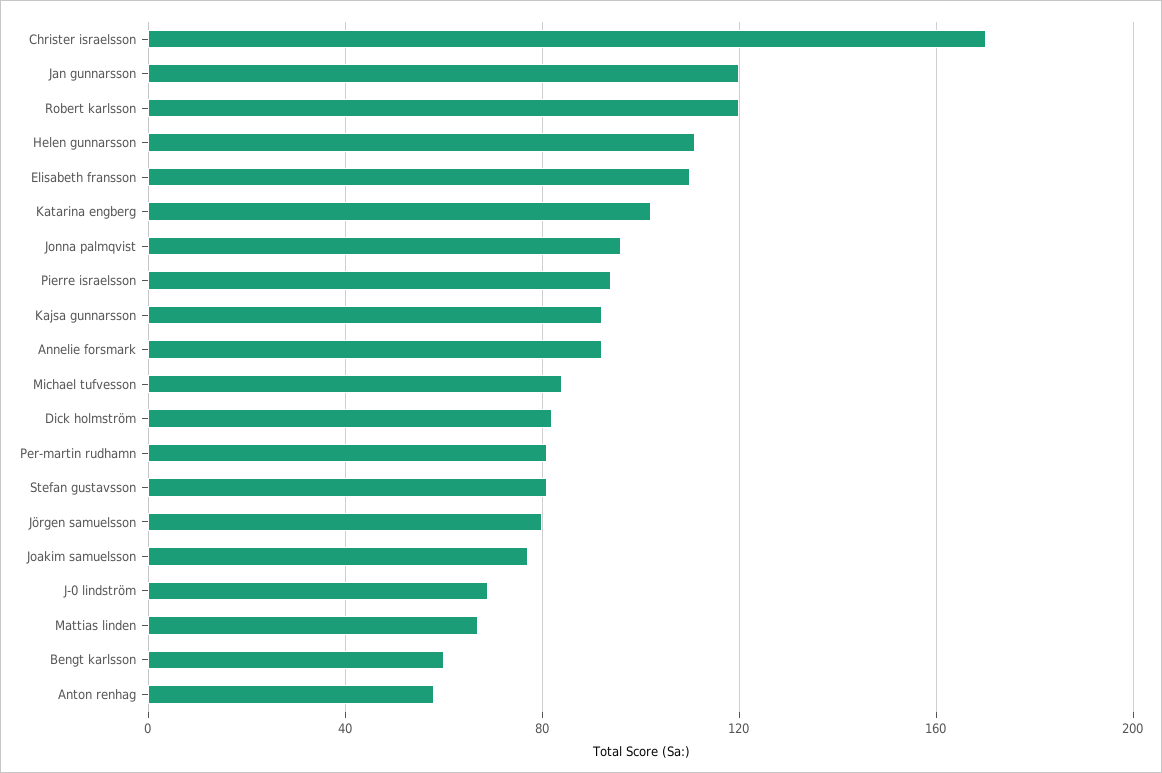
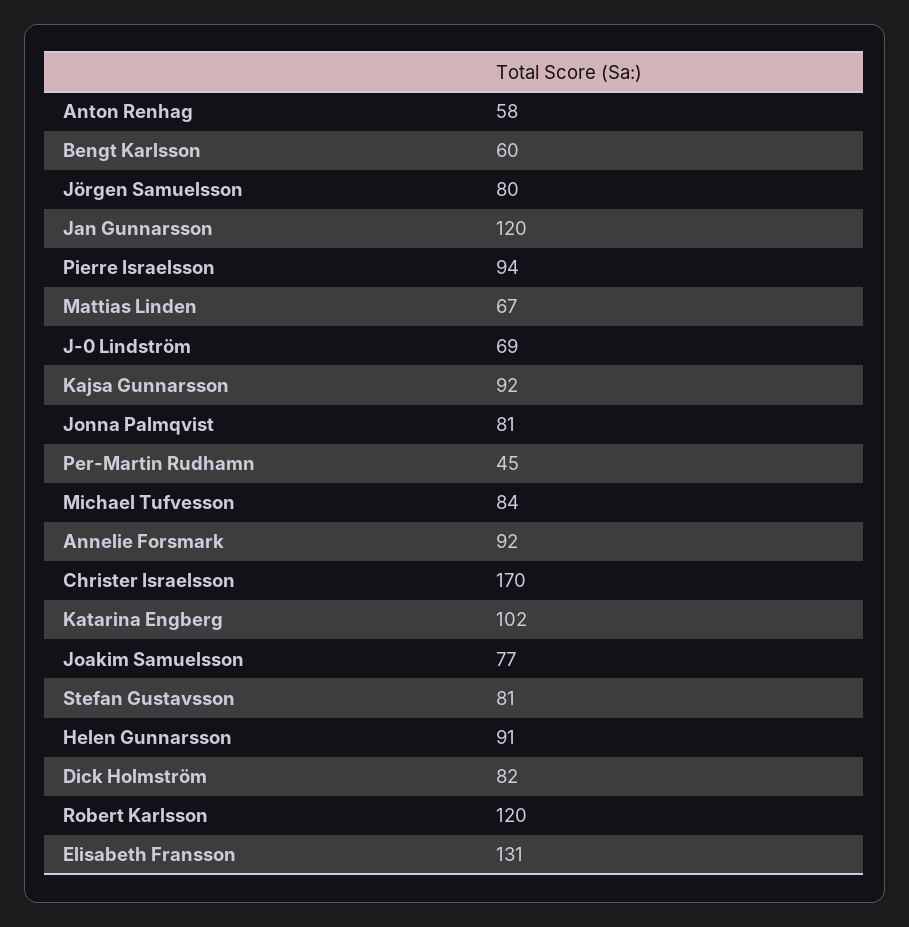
  {
    "Christer israelsson": 170,
    "Jan gunnarsson": 120,
    "Robert karlsson": 120,
-   "Helen gunnarsson": 110,
+   "Helen gunnarsson": 91,
-   "Elisabeth fransson": 110,
+   "Elisabeth fransson": 131,
    "Katarina engberg": 102,
-   "Jonna palmqvist": 95,
+   "Jonna palmqvist": 81,
    "Pierre israelsson": 94,
    "Kajsa gunnarsson": 92,
    "Annelie forsmark": 92,
    "Michael tufvesson": 84,
    "Dick holmström": 82,
-   "Per-martin rudhamn": 80,
+   "Per-martin rudhamn": 45,
    "Stefan gustavsson": 81,
    "Jörgen samuelsson": 80,
    "Joakim samuelsson": 77,
    "J-0 lindström": 69,
    "Mattias linden": 67,
    "Bengt karlsson": 60,
    "Anton renhag": 58
  }

